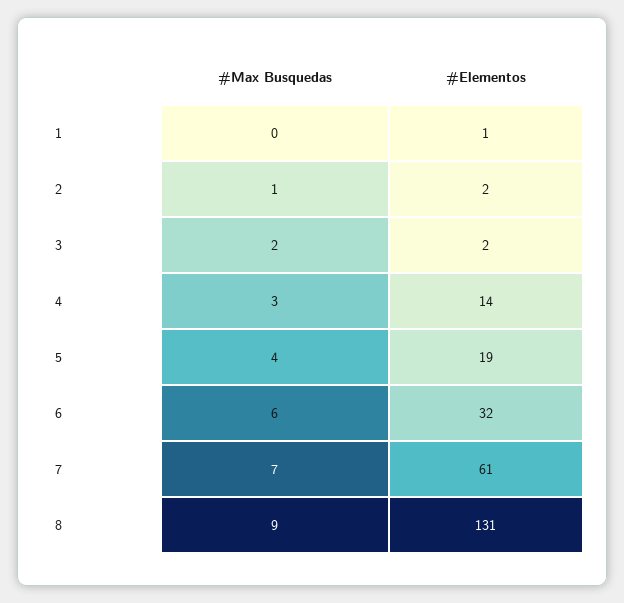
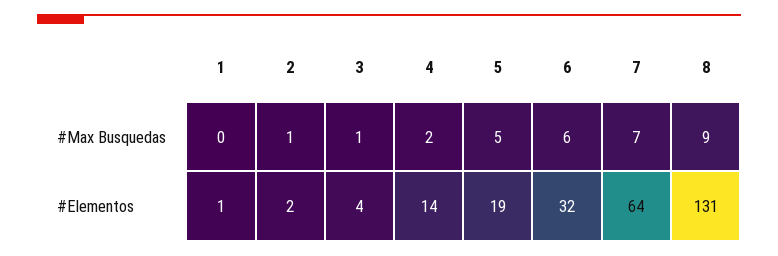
  {
    "#Max Busquedas": {
      "1": 0,
      "2": 1,
-     "3": 2,
+     "3": 1,
-     "4": 3,
+     "4": 2,
-     "5": 4,
+     "5": 5,
      "6": 6,
      "7": 7,
      "8": 9
    },
    "#Elementos": {
      "1": 1,
      "2": 2,
-     "3": 2,
+     "3": 4,
      "4": 14,
      "5": 19,
      "6": 32,
-     "7": 61,
+     "7": 64,
      "8": 131
    }
  }

